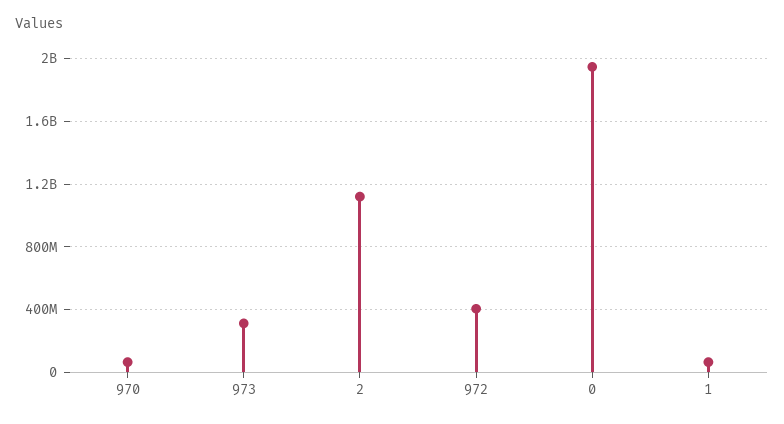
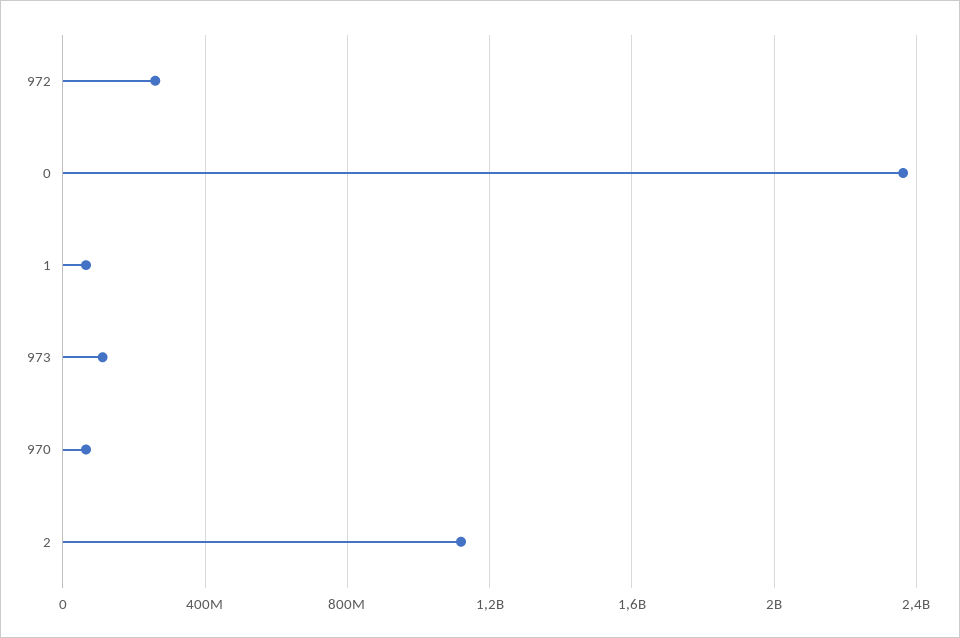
  {
    "970": 50000000,
-   "973": 300000000,
+   "973": 100000000,
    "2": 1100000000,
-   "972": 400000000,
+   "972": 250000000,
-   "0": 1950000000,
+   "0": 2350000000,
    "1": 50000000
  }

